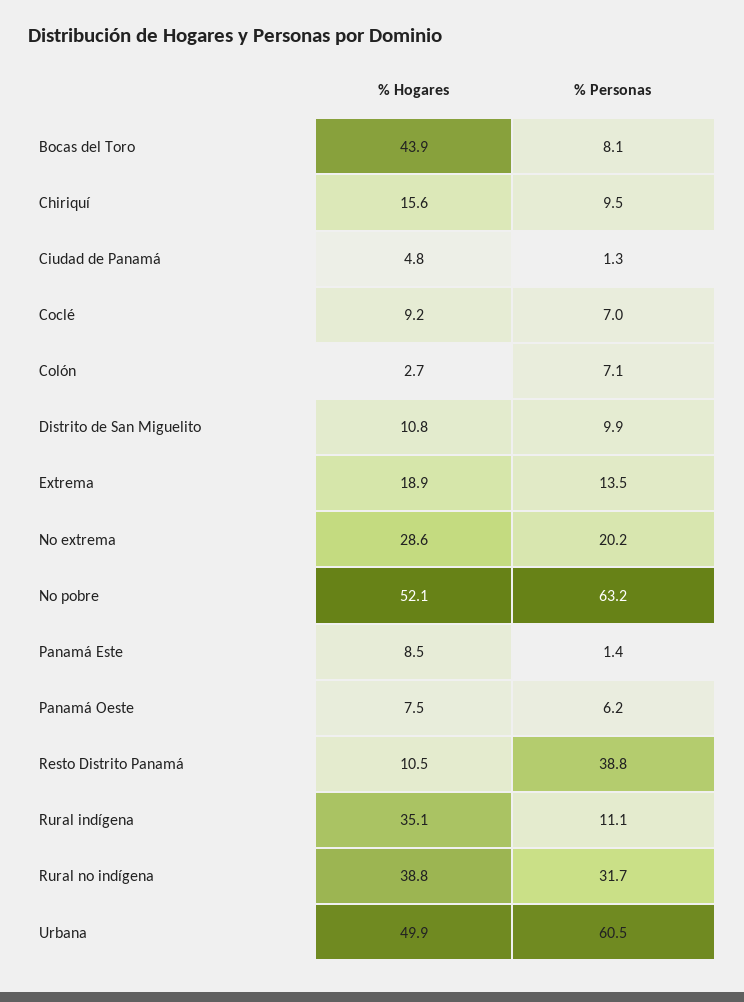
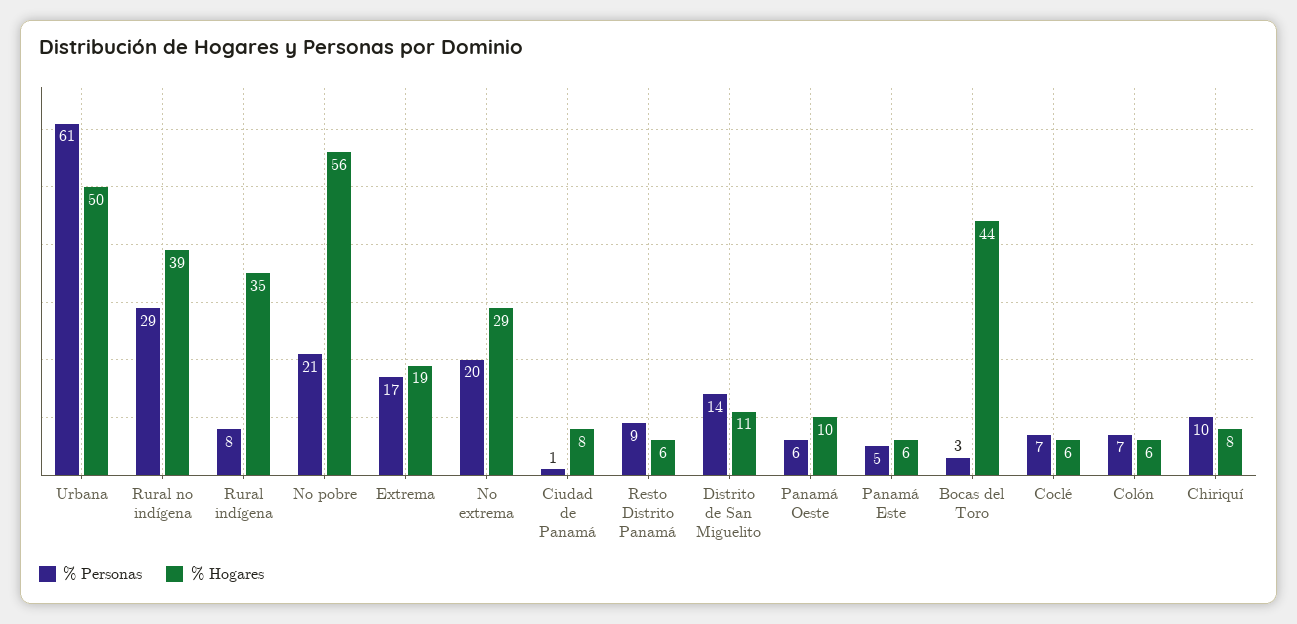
  {
    "% Hogares": {
      "Bocas del Toro": 43.9,
-     "Chiriquí": 15.6,
+     "Chiriquí": 8,
-     "Ciudad de Panamá": 4.8,
+     "Ciudad de Panamá": 8,
-     "Coclé": 9.2,
+     "Coclé": 6,
-     "Colón": 2.7,
+     "Colón": 6,
      "Distrito de San Miguelito": 10.8,
      "Extrema": 18.9,
      "No extrema": 28.6,
-     "No pobre": 52.1,
+     "No pobre": 56,
-     "Panamá Este": 8.5,
+     "Panamá Este": 6,
-     "Panamá Oeste": 7.5,
+     "Panamá Oeste": 10,
-     "Resto Distrito Panamá": 10.5,
+     "Resto Distrito Panamá": 6,
      "Rural indígena": 35.1,
      "Rural no indígena": 38.8,
      "Urbana": 49.9
    },
    "% Personas": {
-     "Bocas del Toro": 8.1,
+     "Bocas del Toro": 3,
      "Chiriquí": 9.5,
      "Ciudad de Panamá": 1.3,
      "Coclé": 7,
      "Colón": 7.1,
-     "Distrito de San Miguelito": 9.9,
+     "Distrito de San Miguelito": 14,
-     "Extrema": 13.5,
+     "Extrema": 17,
      "No extrema": 20.2,
-     "No pobre": 63.2,
+     "No pobre": 21,
-     "Panamá Este": 1.4,
+     "Panamá Este": 5,
      "Panamá Oeste": 6.2,
-     "Resto Distrito Panamá": 38.8,
+     "Resto Distrito Panamá": 9,
-     "Rural indígena": 11.1,
+     "Rural indígena": 8,
-     "Rural no indígena": 31.7,
+     "Rural no indígena": 29,
      "Urbana": 60.5
    }
  }

